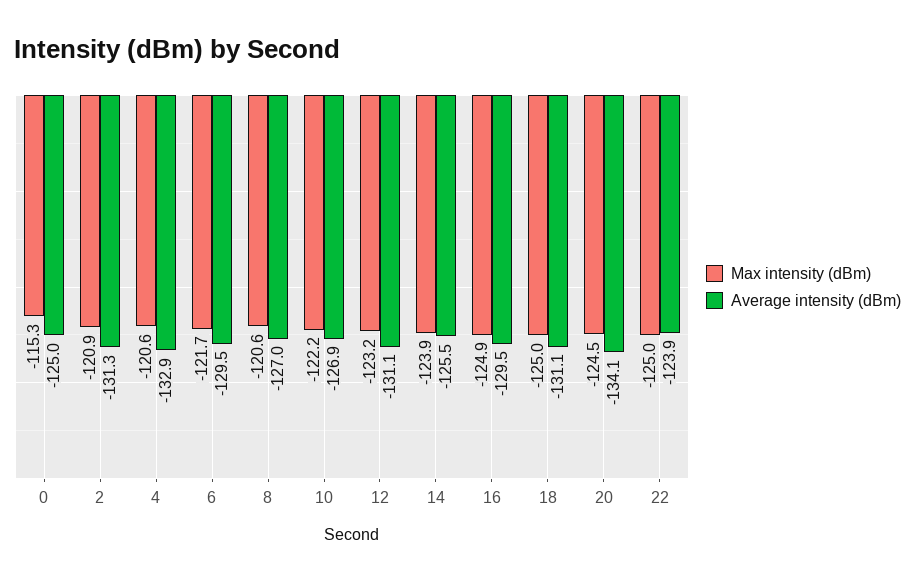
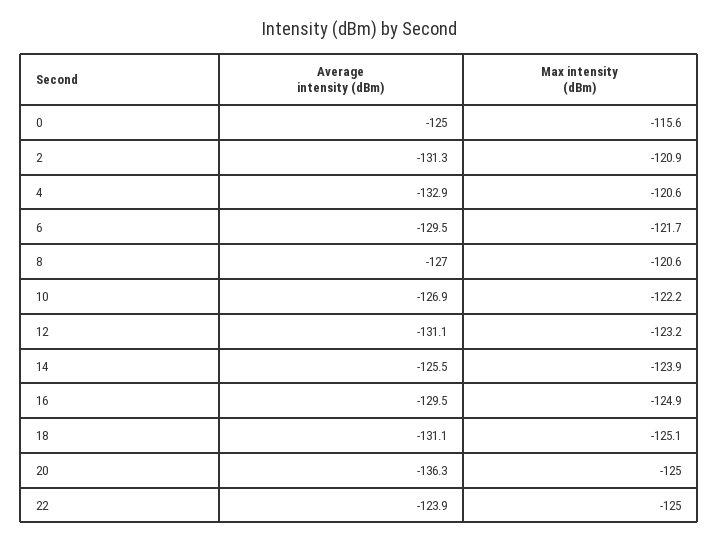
  {
    "Max intensity (dBm)": {
-     "0": -115.3,
+     "0": -115.6,
      "2": -120.9,
      "4": -120.6,
      "6": -121.7,
      "8": -120.6,
      "10": -122.2,
      "12": -123.2,
      "14": -123.9,
      "16": -124.9,
-     "18": -125,
+     "18": -125.1,
-     "20": -124.5,
+     "20": -125,
      "22": -125
    },
    "Average intensity (dBm)": {
      "0": -125,
      "2": -131.3,
      "4": -132.9,
      "6": -129.5,
      "8": -127,
      "10": -126.9,
      "12": -131.1,
      "14": -125.5,
      "16": -129.5,
      "18": -131.1,
-     "20": -134.1,
+     "20": -136.3,
      "22": -123.9
    }
  }

